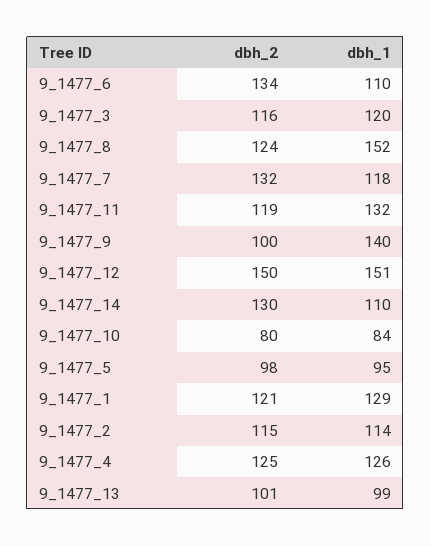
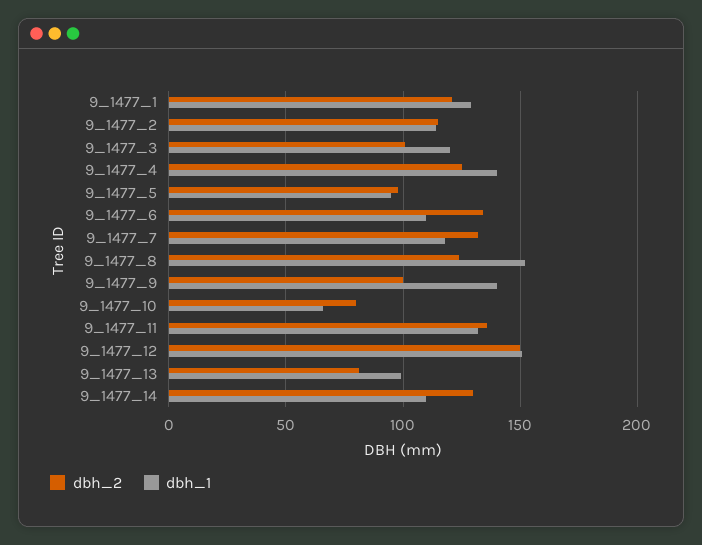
  {
    "dbh_2": {
      "9_1477_6": 134,
-     "9_1477_3": 116,
+     "9_1477_3": 100,
      "9_1477_8": 124,
      "9_1477_7": 132,
-     "9_1477_11": 119,
+     "9_1477_11": 135,
      "9_1477_9": 100,
      "9_1477_12": 150,
      "9_1477_14": 130,
      "9_1477_10": 80,
      "9_1477_5": 98,
      "9_1477_1": 121,
      "9_1477_2": 115,
      "9_1477_4": 125,
-     "9_1477_13": 101
+     "9_1477_13": 80
    },
    "dbh_1": {
      "9_1477_6": 110,
      "9_1477_3": 120,
      "9_1477_8": 152,
      "9_1477_7": 118,
      "9_1477_11": 132,
      "9_1477_9": 140,
      "9_1477_12": 151,
      "9_1477_14": 110,
-     "9_1477_10": 84,
+     "9_1477_10": 65,
      "9_1477_5": 95,
      "9_1477_1": 129,
      "9_1477_2": 114,
-     "9_1477_4": 126,
+     "9_1477_4": 140,
      "9_1477_13": 99
    }
  }

